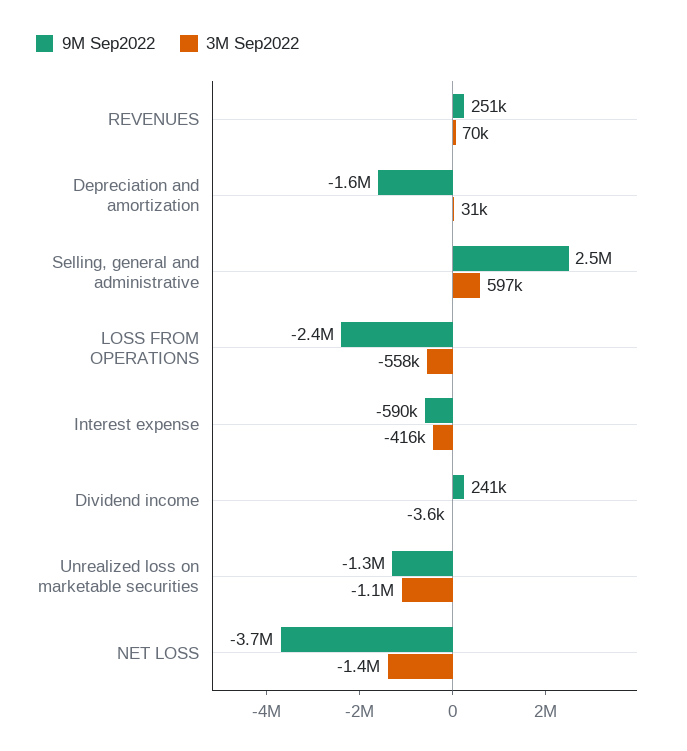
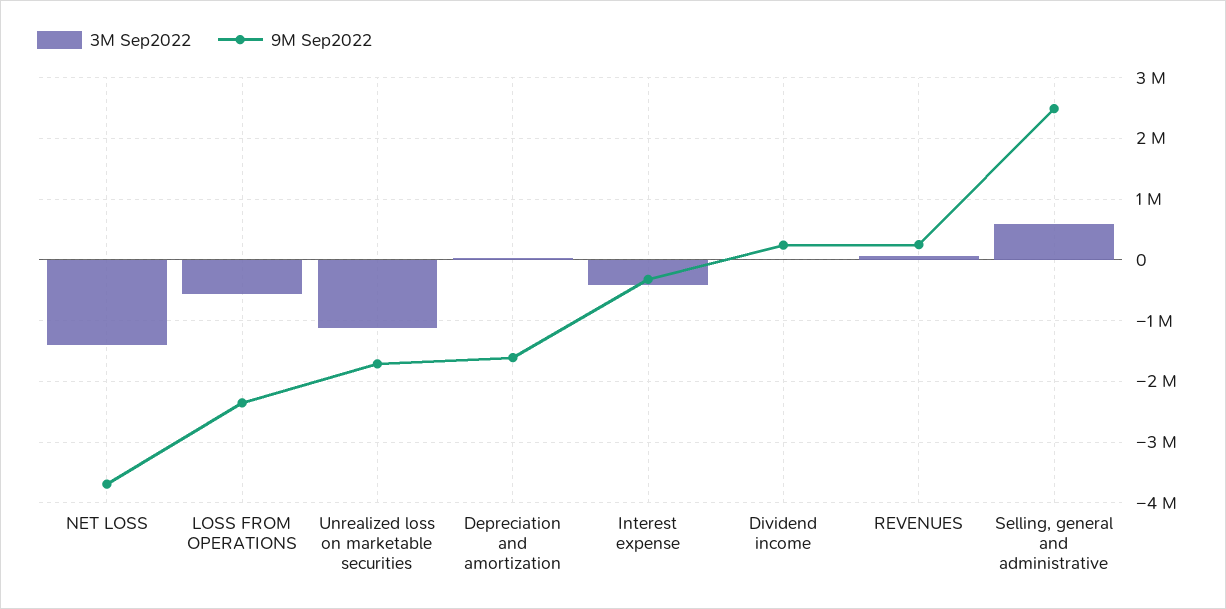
  {
    "9M Sep2022": {
      "REVENUES": 251000,
      "Depreciation and amortization": -1600000,
      "Selling, general and administrative": 2500000,
      "LOSS FROM OPERATIONS": -2400000,
-     "Interest expense": -590000,
+     "Interest expense": -300000,
      "Dividend income": 241000,
-     "Unrealized loss on marketable securities": -1300000,
+     "Unrealized loss on marketable securities": -1700000,
      "NET LOSS": -3700000
    },
    "3M Sep2022": {
      "REVENUES": 70000,
      "Depreciation and amortization": 31000,
      "Selling, general and administrative": 597000,
      "LOSS FROM OPERATIONS": -558000,
      "Interest expense": -416000,
      "Dividend income": -3600,
      "Unrealized loss on marketable securities": -1100000,
      "NET LOSS": -1400000
    }
  }

